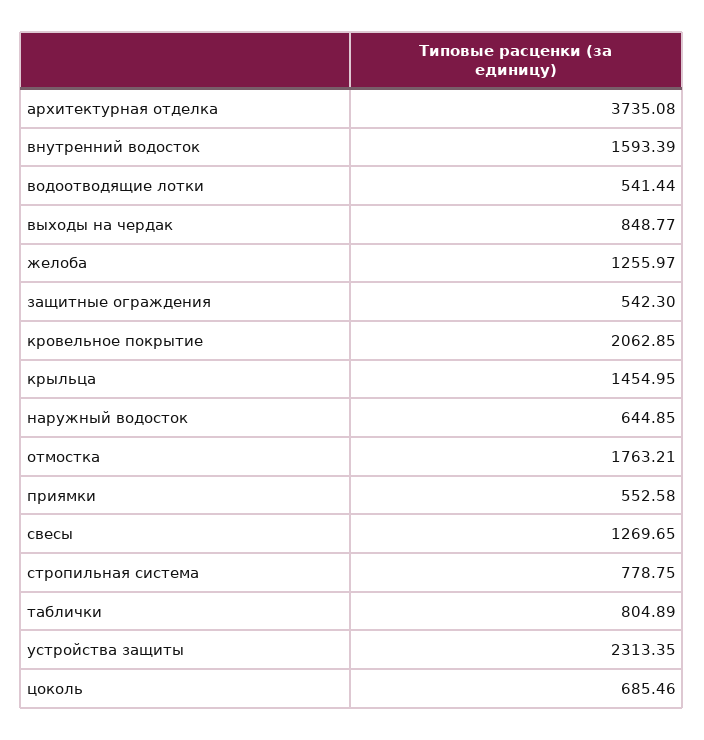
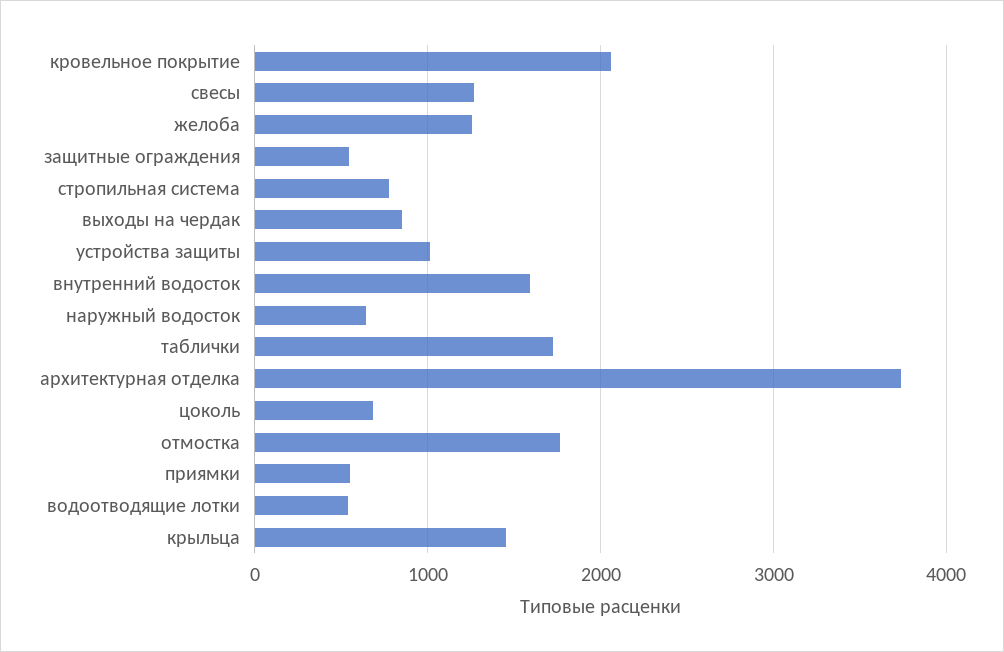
  {
    "архитектурная отделка": 3735.08,
    "внутренний водосток": 1593.39,
    "водоотводящие лотки": 541.44,
    "выходы на чердак": 848.77,
    "желоба": 1255.97,
    "защитные ограждения": 542.3,
    "кровельное покрытие": 2062.85,
    "крыльца": 1454.95,
    "наружный водосток": 644.85,
    "отмостка": 1763.21,
    "приямки": 552.58,
    "свесы": 1269.65,
    "стропильная система": 778.75,
-   "таблички": 804.89,
+   "таблички": 1700,
-   "устройства защиты": 2313.35,
+   "устройства защиты": 1000,
    "цоколь": 685.46
  }

